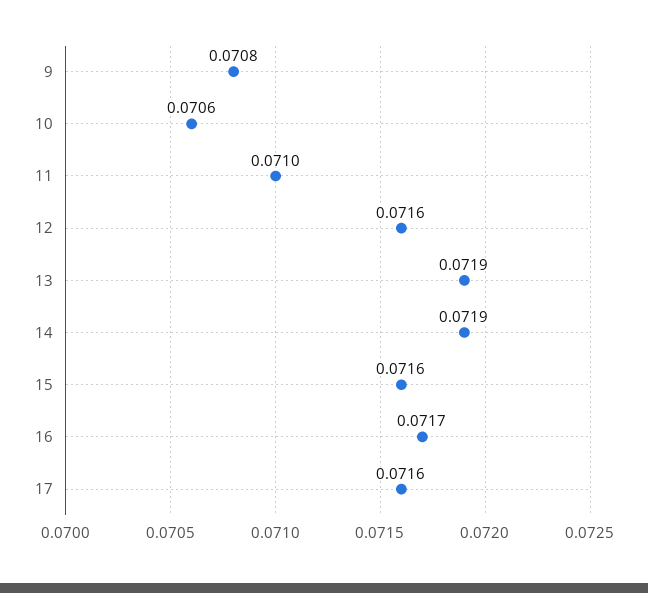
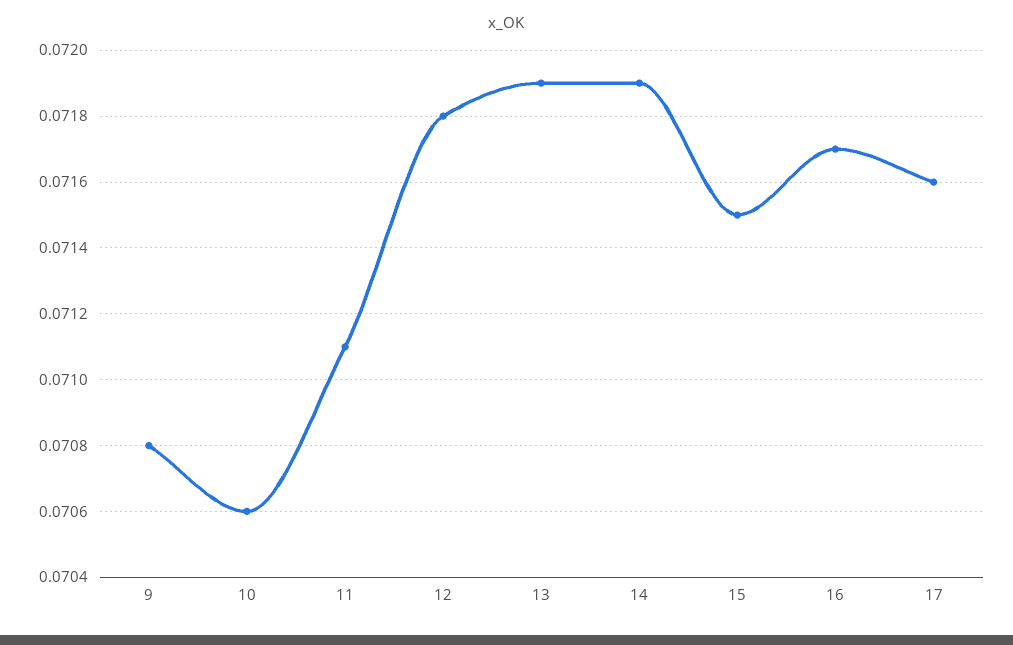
  {
    "9": 0.0708,
    "10": 0.0706,
-   "11": 0.071,
+   "11": 0.0711,
-   "12": 0.0716,
+   "12": 0.0718,
    "13": 0.0719,
    "14": 0.0719,
-   "15": 0.0716,
+   "15": 0.0715,
    "16": 0.0717,
    "17": 0.0716
  }

